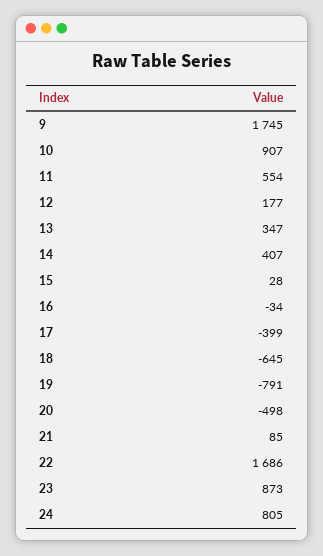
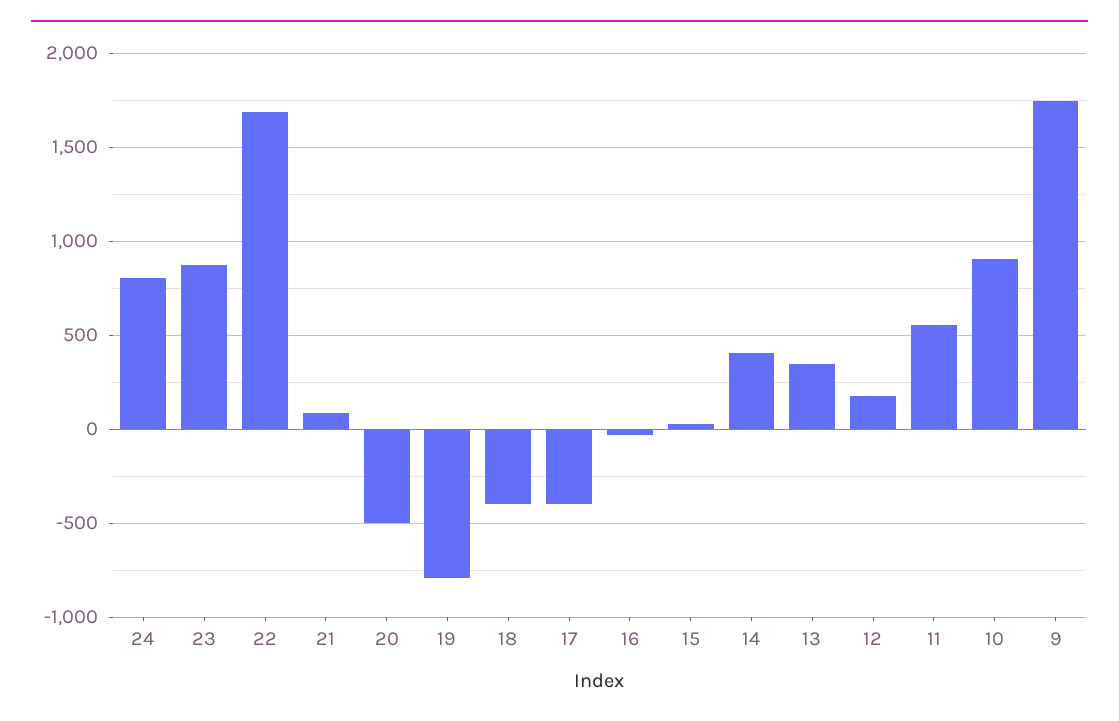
  {
    "9": 1745,
    "10": 907,
    "11": 554,
    "12": 177,
    "13": 347,
    "14": 407,
    "15": 28,
    "16": -34,
    "17": -399,
-   "18": -645,
+   "18": -400,
    "19": -791,
    "20": -498,
    "21": 85,
    "22": 1686,
    "23": 873,
    "24": 805
  }

